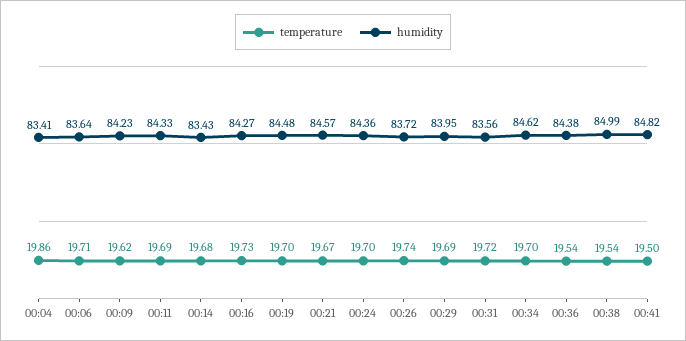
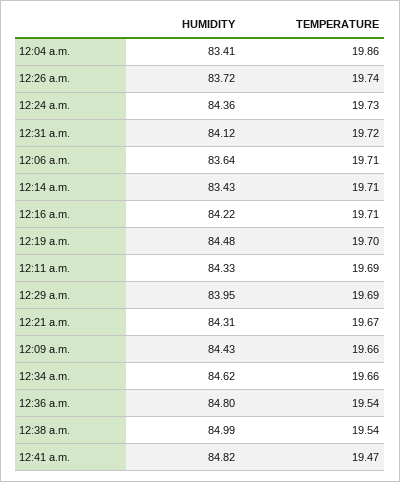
  {
    "temperature": {
      "00:04": 19.86,
      "00:06": 19.71,
-     "00:09": 19.62,
+     "00:09": 19.66,
      "00:11": 19.69,
-     "00:14": 19.68,
+     "00:14": 19.71,
-     "00:16": 19.73,
+     "00:16": 19.71,
      "00:19": 19.7,
      "00:21": 19.67,
-     "00:24": 19.7,
+     "00:24": 19.73,
      "00:26": 19.74,
      "00:29": 19.69,
      "00:31": 19.72,
-     "00:34": 19.7,
+     "00:34": 19.66,
      "00:36": 19.54,
      "00:38": 19.54,
-     "00:41": 19.5
+     "00:41": 19.47
    },
    "humidity": {
      "00:04": 83.41,
      "00:06": 83.64,
-     "00:09": 84.23,
+     "00:09": 84.43,
      "00:11": 84.33,
      "00:14": 83.43,
-     "00:16": 84.27,
+     "00:16": 84.22,
      "00:19": 84.48,
-     "00:21": 84.57,
+     "00:21": 84.31,
      "00:24": 84.36,
      "00:26": 83.72,
      "00:29": 83.95,
-     "00:31": 83.56,
+     "00:31": 84.12,
      "00:34": 84.62,
-     "00:36": 84.38,
+     "00:36": 84.8,
      "00:38": 84.99,
      "00:41": 84.82
    }
  }

